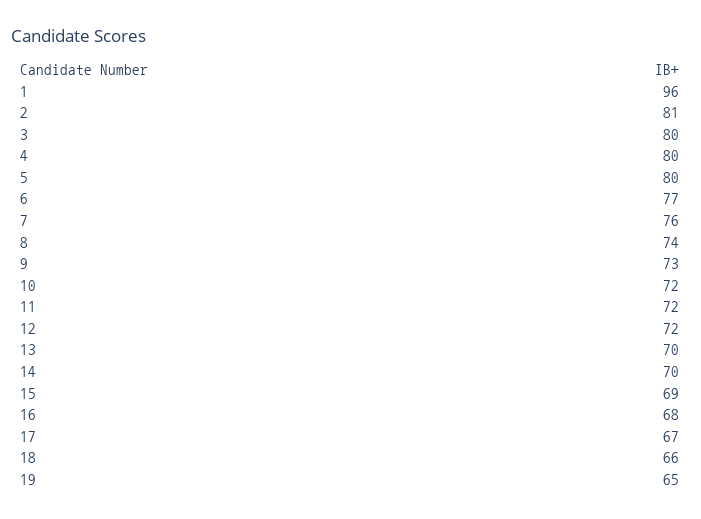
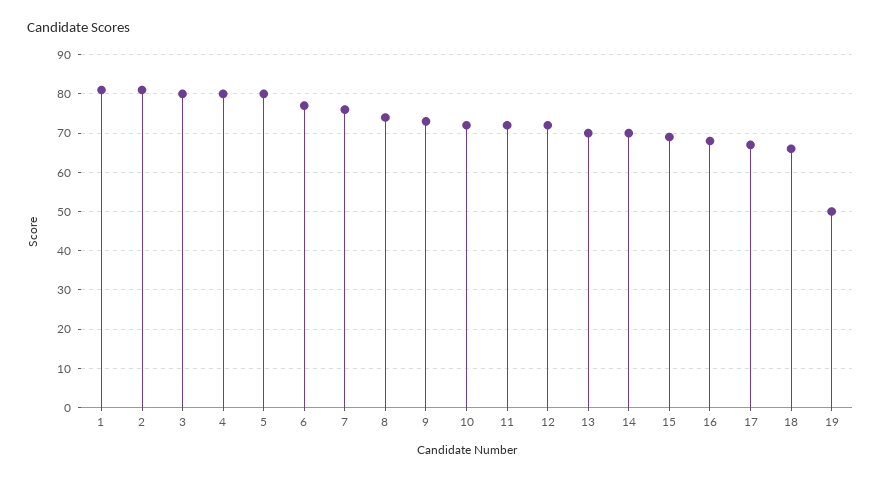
  {
-   "1": 96,
+   "1": 80,
    "2": 81,
    "3": 80,
    "4": 80,
    "5": 80,
    "6": 77,
    "7": 76,
    "8": 74,
    "9": 73,
    "10": 72,
    "11": 72,
    "12": 72,
    "13": 70,
    "14": 70,
    "15": 69,
    "16": 68,
    "17": 67,
    "18": 66,
-   "19": 65
+   "19": 50
  }

